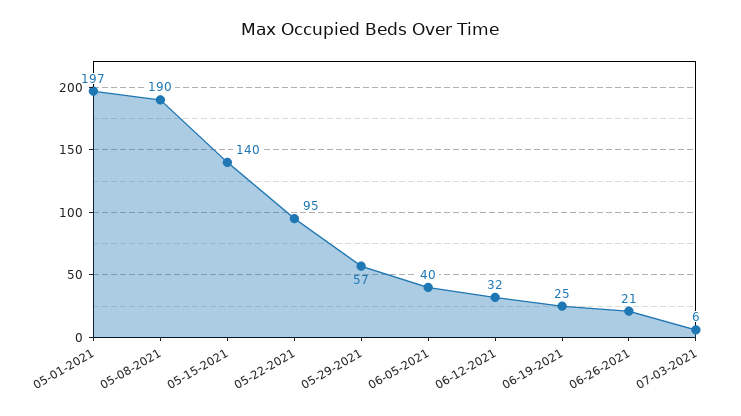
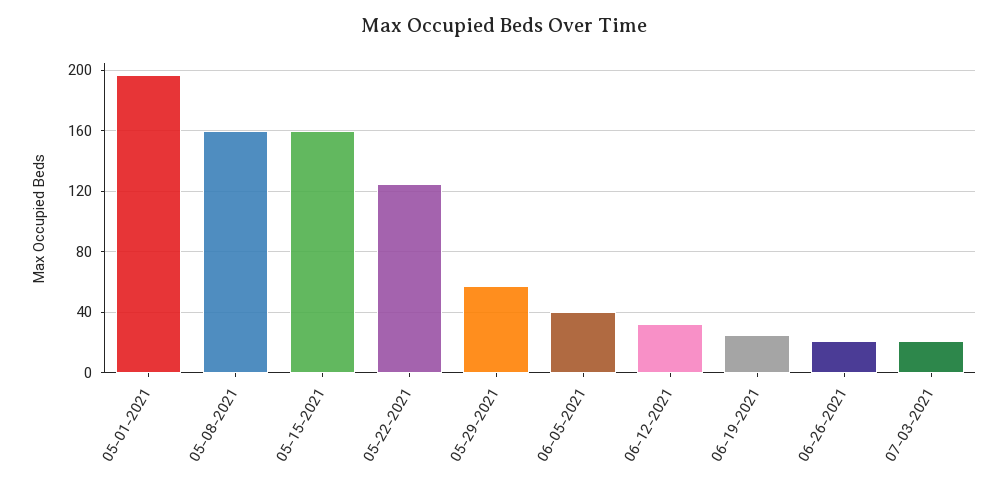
  {
    "05-01-2021": 197,
-   "05-08-2021": 190,
+   "05-08-2021": 160,
-   "05-15-2021": 140,
+   "05-15-2021": 160,
-   "05-22-2021": 95,
+   "05-22-2021": 125,
    "05-29-2021": 57,
    "06-05-2021": 40,
    "06-12-2021": 32,
    "06-19-2021": 25,
    "06-26-2021": 21,
-   "07-03-2021": 6
+   "07-03-2021": 20
  }

